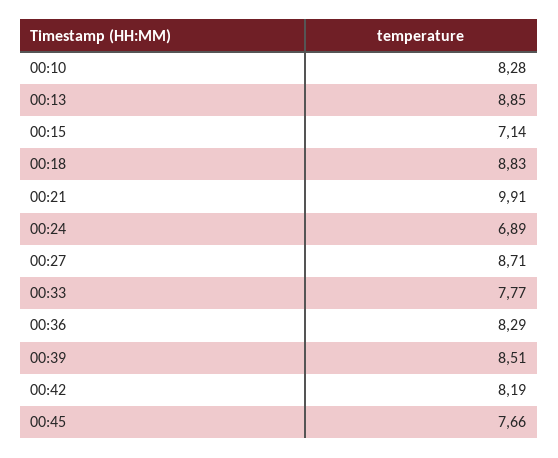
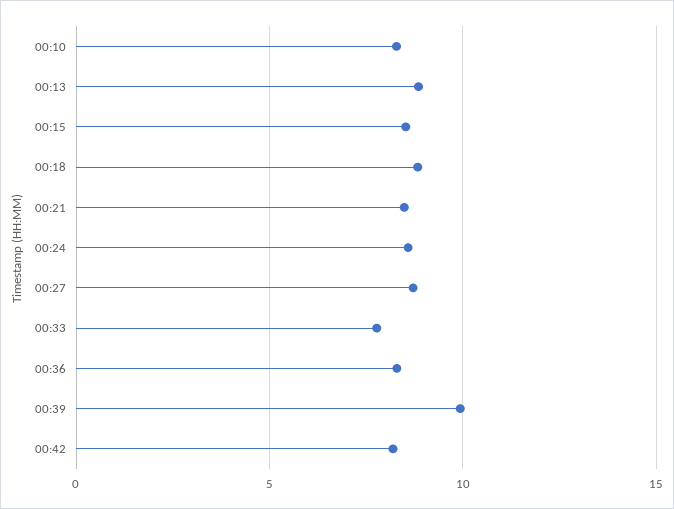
  {
    "00:10": 8.28,
    "00:13": 8.85,
-   "00:15": 7.14,
+   "00:15": 8.5,
    "00:18": 8.83,
-   "00:21": 9.91,
+   "00:21": 8.5,
-   "00:24": 6.89,
+   "00:24": 8.5,
    "00:27": 8.71,
    "00:33": 7.77,
    "00:36": 8.29,
-   "00:39": 8.51,
+   "00:39": 10,
-   "00:42": 8.19,
+   "00:42": 8.19
-   "00:45": 7.66
  }

